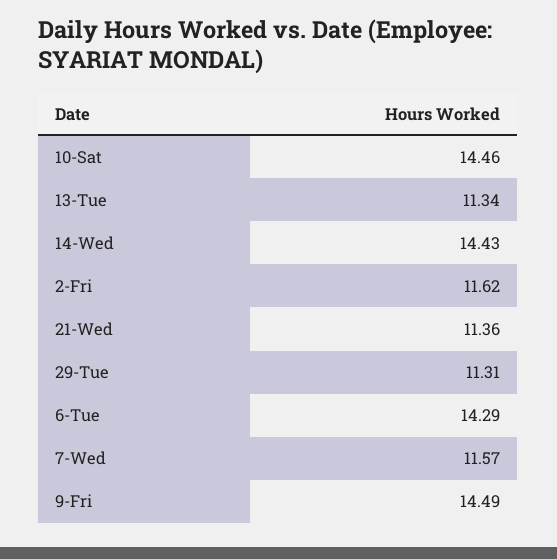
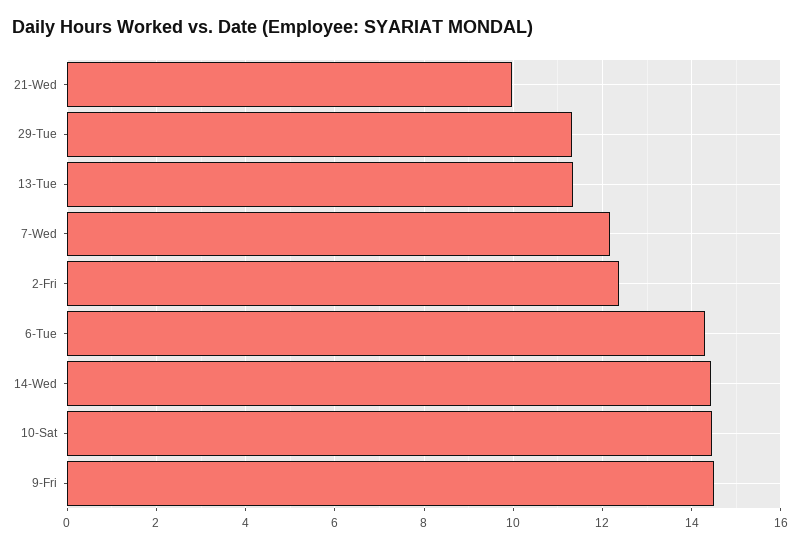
  {
    "10-Sat": 14.46,
    "13-Tue": 11.34,
    "14-Wed": 14.43,
-   "2-Fri": 11.62,
+   "2-Fri": 12.4,
-   "21-Wed": 11.36,
+   "21-Wed": 10,
    "29-Tue": 11.31,
    "6-Tue": 14.29,
-   "7-Wed": 11.57,
+   "7-Wed": 12.2,
    "9-Fri": 14.49
  }

